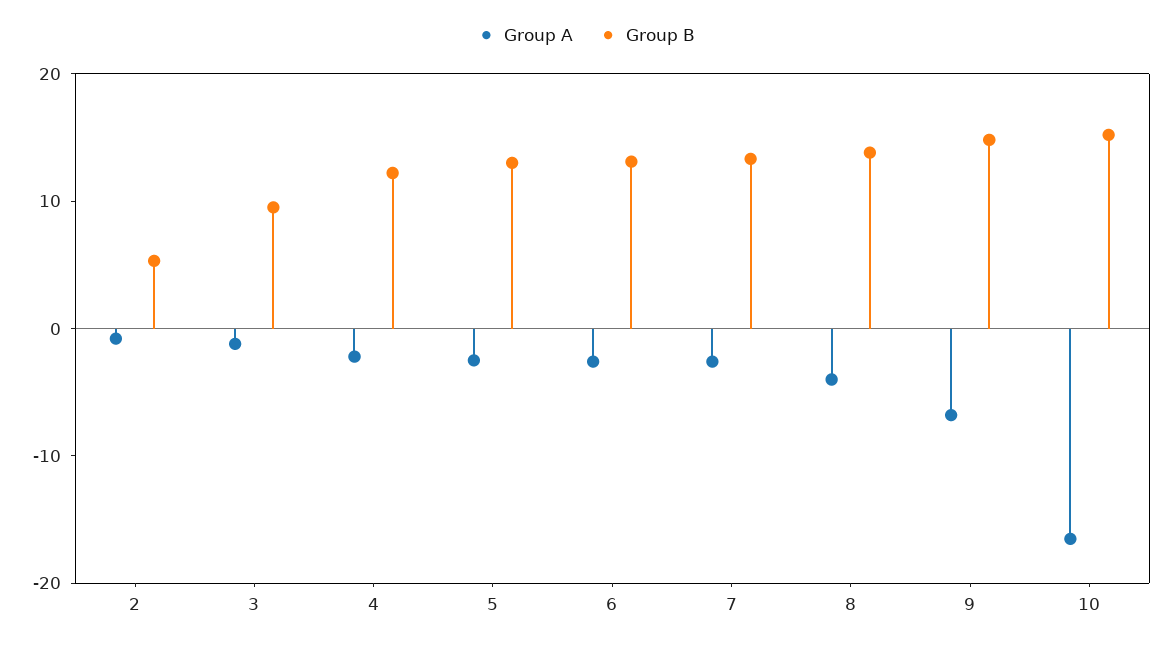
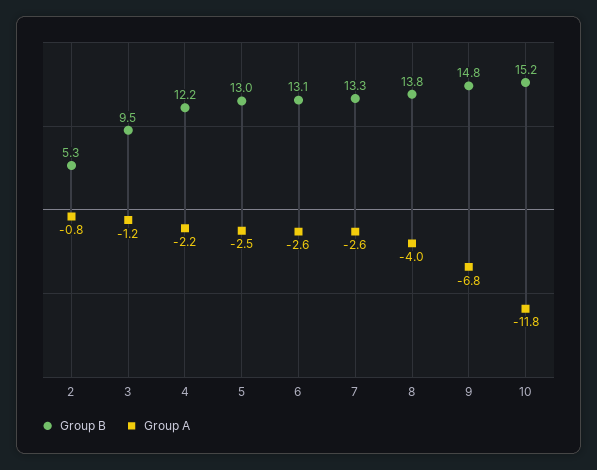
  {
    "Group A": {
      "2": -0.8,
      "3": -1.2,
      "4": -2.2,
      "5": -2.5,
      "6": -2.6,
      "7": -2.6,
      "8": -4,
      "9": -6.8,
-     "10": -16
+     "10": -11.8
    },
    "Group B": {
      "2": 5.3,
      "3": 9.5,
      "4": 12.2,
      "5": 13,
      "6": 13.1,
      "7": 13.3,
      "8": 13.8,
      "9": 14.8,
      "10": 15.2
    }
  }

